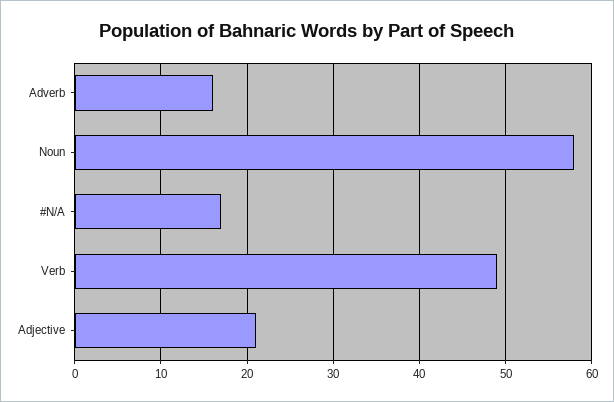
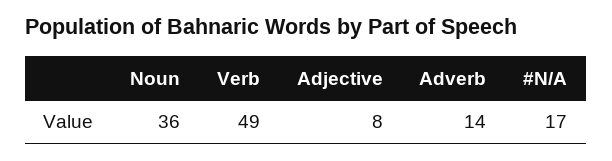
  {
-   "Adverb": 16,
+   "Adverb": 14,
-   "Noun": 58,
+   "Noun": 36,
    "#N/A": 17,
    "Verb": 49,
-   "Adjective": 21
+   "Adjective": 8
  }

